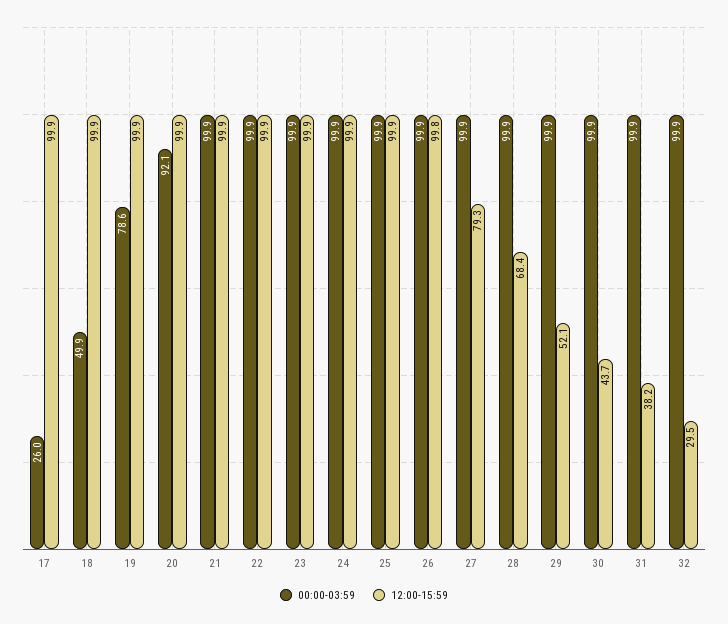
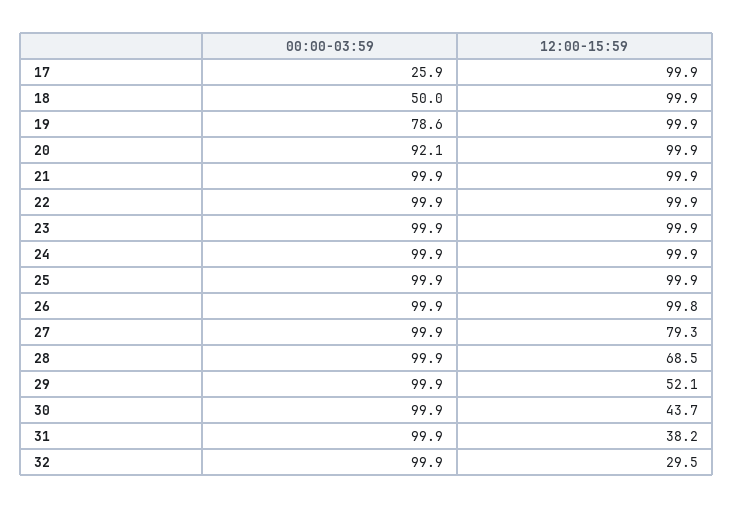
  {
    "00:00-03:59": {
-     "17": 26,
+     "17": 25.9,
-     "18": 49.9,
+     "18": 50,
      "19": 78.6,
      "20": 92.1,
      "21": 99.9,
      "22": 99.9,
      "23": 99.9,
      "24": 99.9,
      "25": 99.9,
      "26": 99.9,
      "27": 99.9,
      "28": 99.9,
      "29": 99.9,
      "30": 99.9,
      "31": 99.9,
      "32": 99.9
    },
    "12:00-15:59": {
      "17": 99.9,
      "18": 99.9,
      "19": 99.9,
      "20": 99.9,
      "21": 99.9,
      "22": 99.9,
      "23": 99.9,
      "24": 99.9,
      "25": 99.9,
      "26": 99.8,
      "27": 79.3,
-     "28": 68.4,
+     "28": 68.5,
      "29": 52.1,
      "30": 43.7,
      "31": 38.2,
      "32": 29.5
    }
  }

